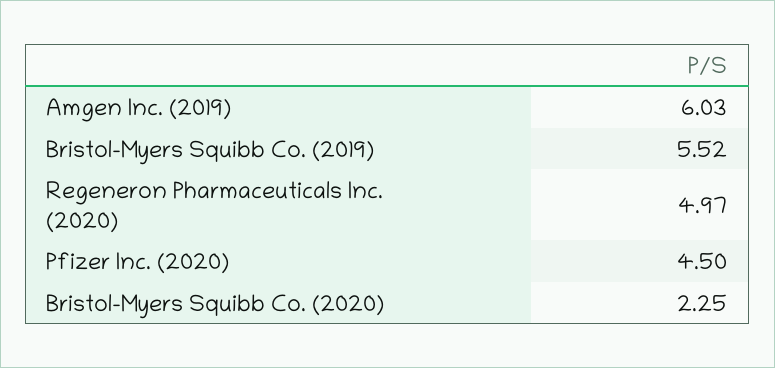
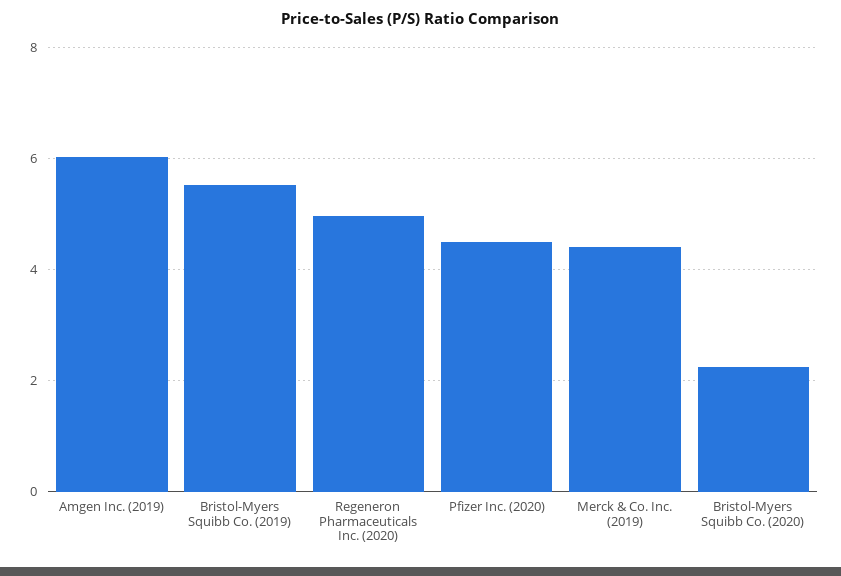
  {
    "Amgen Inc. (2019)": 6.03,
    "Bristol-Myers Squibb Co. (2019)": 5.52,
    "Regeneron Pharmaceuticals Inc. (2020)": 4.97,
    "Pfizer Inc. (2020)": 4.5,
-   "Bristol-Myers Squibb Co. (2020)": 2.25
+   "Bristol-Myers Squibb Co. (2020)": 2.25,
+   "Merck & Co. Inc. (2019)": 4.4
  }

